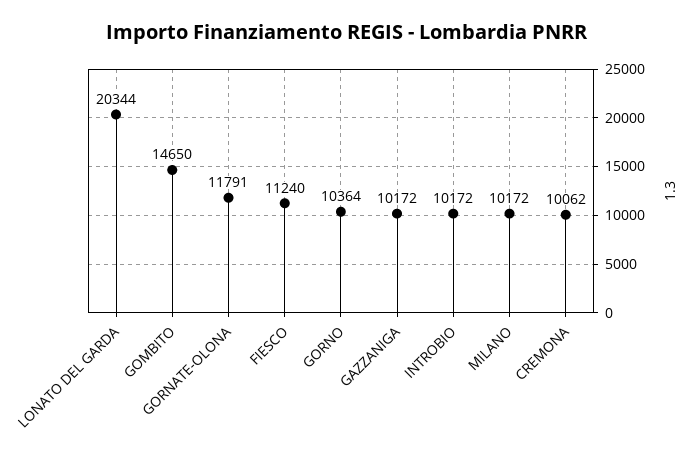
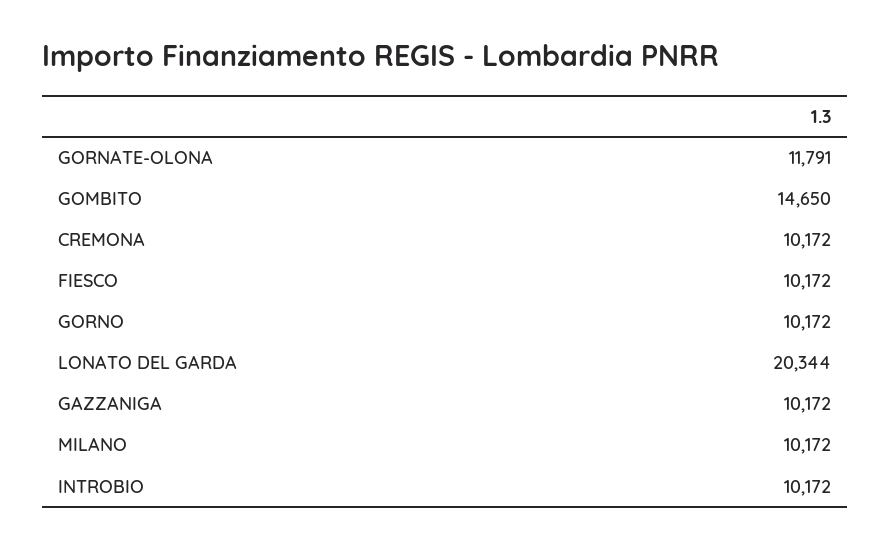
  {
    "LONATO DEL GARDA": 20344,
    "GOMBITO": 14650,
    "GORNATE-OLONA": 11791,
-   "FIESCO": 11240,
+   "FIESCO": 10172,
-   "GORNO": 10364,
+   "GORNO": 10172,
    "GAZZANIGA": 10172,
    "INTROBIO": 10172,
    "MILANO": 10172,
-   "CREMONA": 10062
+   "CREMONA": 10172
  }

